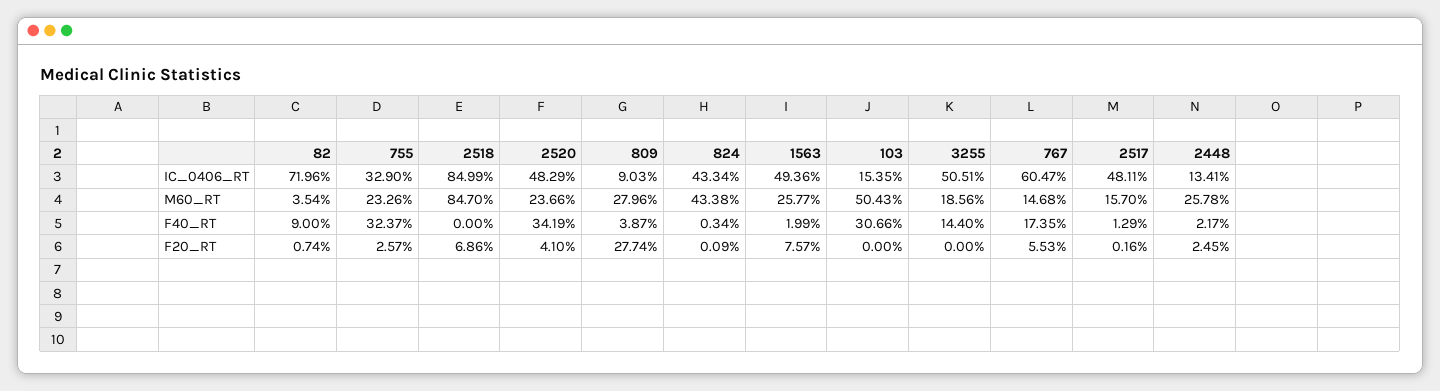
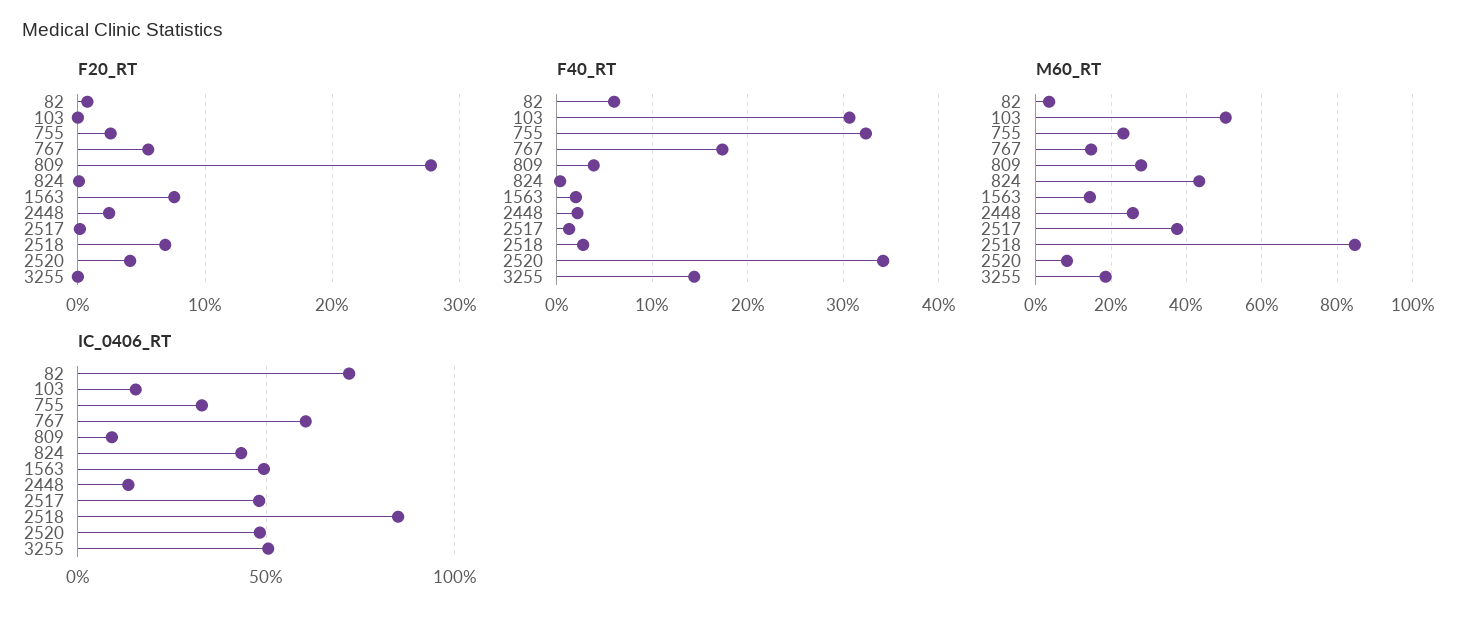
  {
    "IC_0406_RT": {
      "82": 71.96,
      "755": 32.9,
      "2518": 84.99,
      "2520": 48.29,
      "809": 9.03,
      "824": 43.34,
      "1563": 49.36,
      "103": 15.35,
      "3255": 50.51,
      "767": 60.47,
      "2517": 48.11,
      "2448": 13.41
    },
    "M60_RT": {
      "82": 3.54,
      "755": 23.26,
      "2518": 84.7,
-     "2520": 23.66,
+     "2520": 8,
      "809": 27.96,
      "824": 43.38,
-     "1563": 25.77,
+     "1563": 14,
      "103": 50.43,
      "3255": 18.56,
      "767": 14.68,
-     "2517": 15.7,
+     "2517": 38,
      "2448": 25.78
    },
    "F40_RT": {
-     "82": 9,
+     "82": 6,
      "755": 32.37,
-     "2518": 0,
+     "2518": 3,
      "2520": 34.19,
      "809": 3.87,
      "824": 0.34,
      "1563": 1.99,
      "103": 30.66,
      "3255": 14.4,
      "767": 17.35,
      "2517": 1.29,
      "2448": 2.17
    },
    "F20_RT": {
      "82": 0.74,
      "755": 2.57,
      "2518": 6.86,
      "2520": 4.1,
      "809": 27.74,
      "824": 0.09,
      "1563": 7.57,
      "103": 0,
      "3255": 0,
      "767": 5.53,
      "2517": 0.16,
      "2448": 2.45
    }
  }

